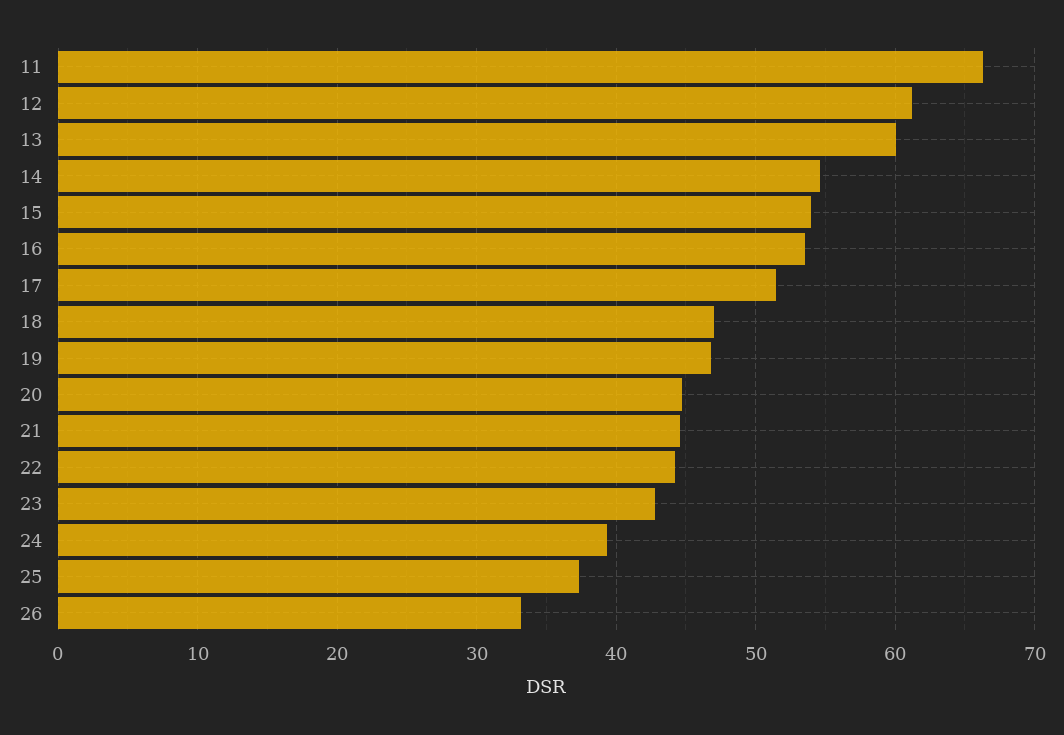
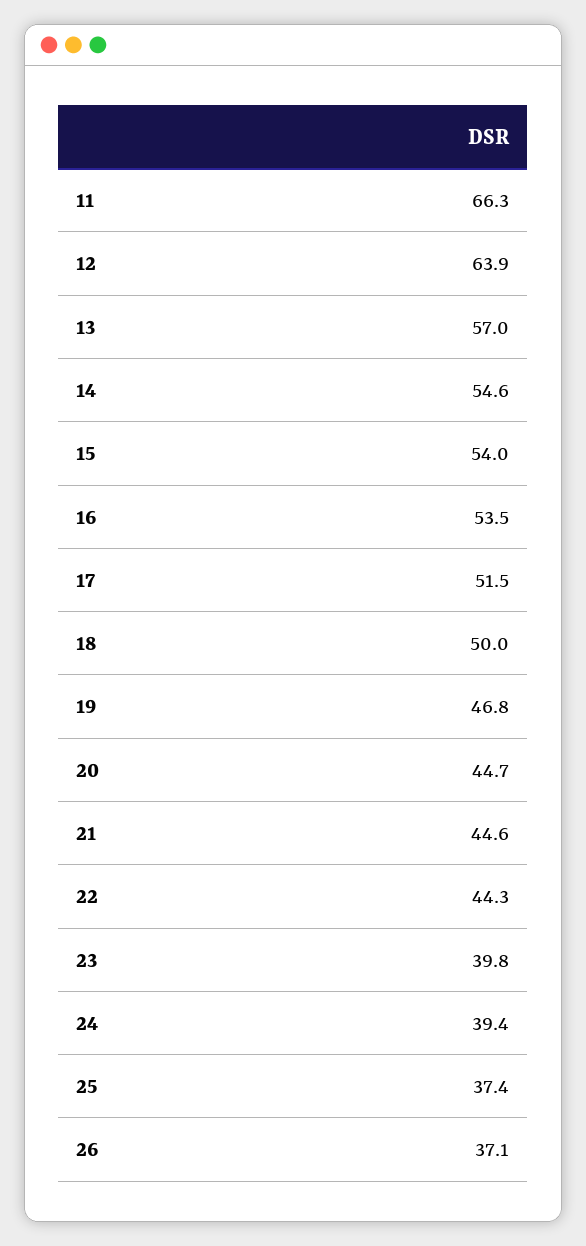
  {
    "11": 66.3,
-   "12": 61,
+   "12": 63.9,
-   "13": 60,
+   "13": 57,
    "14": 54.6,
    "15": 54,
    "16": 53.5,
    "17": 51.5,
-   "18": 47,
+   "18": 50,
    "19": 46.8,
    "20": 44.7,
    "21": 44.6,
    "22": 44.3,
-   "23": 43,
+   "23": 39.8,
    "24": 39.4,
    "25": 37.4,
-   "26": 33
+   "26": 37.1
  }

